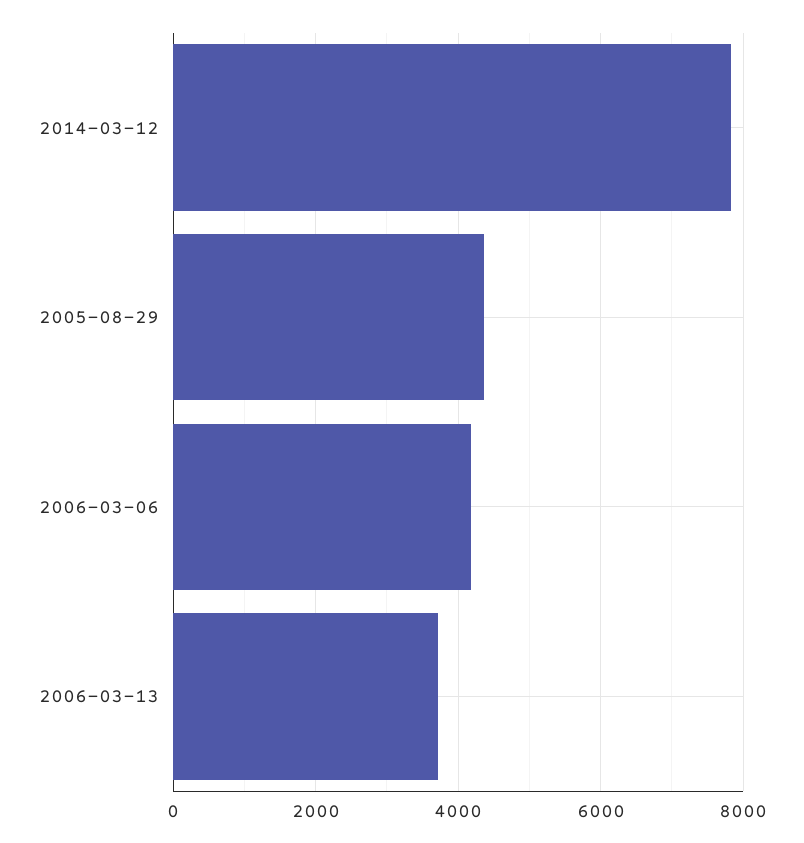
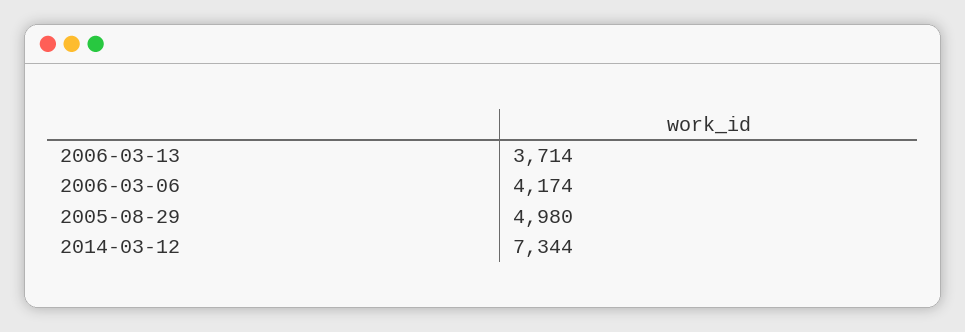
  {
-   "2014-03-12": 7800,
+   "2014-03-12": 7344,
-   "2005-08-29": 4400,
+   "2005-08-29": 4980,
    "2006-03-06": 4174,
    "2006-03-13": 3714
  }

